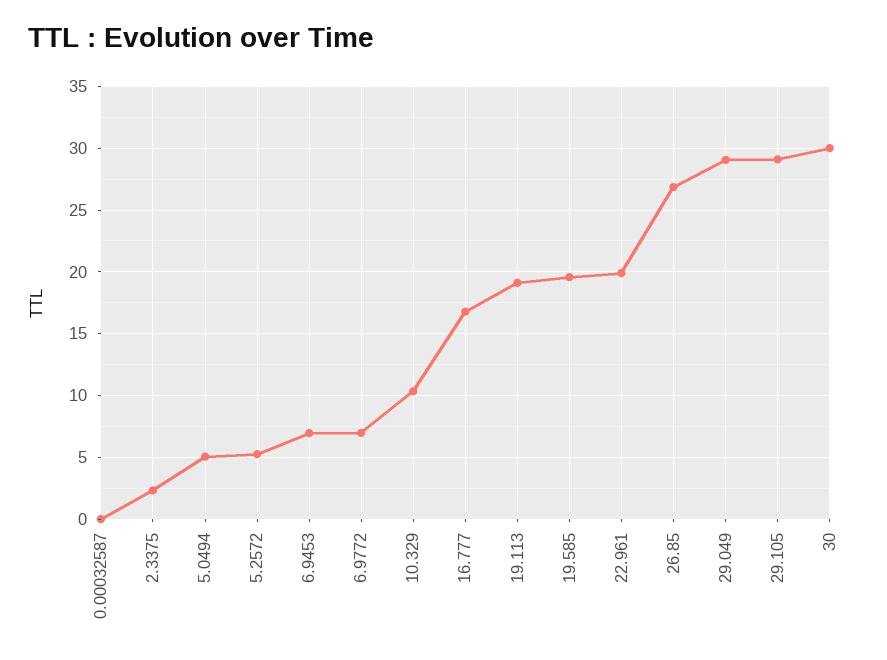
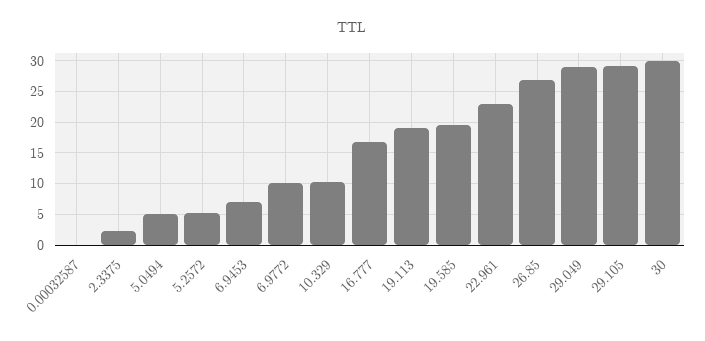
  {
    "0.00032587": 0,
    "2.3375": 2.5,
    "5.0494": 5,
    "5.2572": 5.5,
    "6.9453": 7,
-   "6.9772": 7,
+   "6.9772": 10,
    "10.329": 10.5,
    "16.777": 17,
    "19.113": 19,
    "19.585": 19.5,
-   "22.961": 20,
+   "22.961": 23,
    "26.85": 27,
    "29.049": 29,
    "29.105": 29,
    "30": 30
  }

